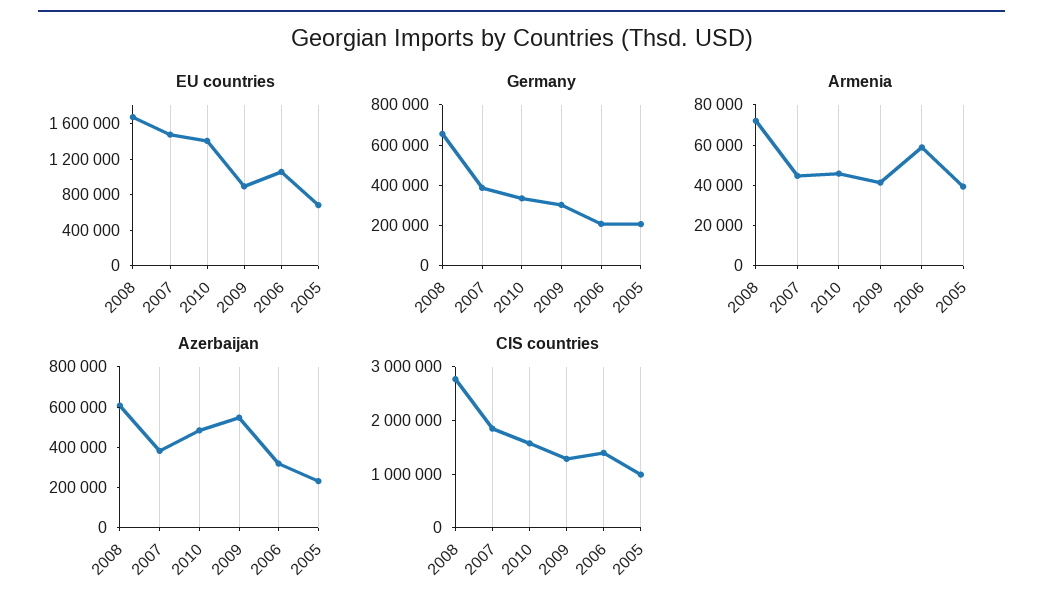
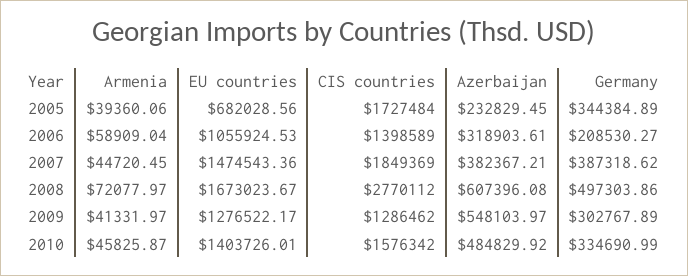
  {
    "EU countries": {
      "2008": 1673023.67,
      "2007": 1474543.36,
      "2010": 1403726.01,
-     "2009": 900000,
+     "2009": 1276522.17,
      "2006": 1055924.53,
      "2005": 682028.56
    },
    "Germany": {
-     "2008": 650000,
+     "2008": 497303.86,
      "2007": 387318.62,
      "2010": 334690.99,
      "2009": 302767.89,
      "2006": 208530.27,
-     "2005": 200000
+     "2005": 344384.89
    },
    "Armenia": {
      "2008": 72077.97,
      "2007": 44720.45,
      "2010": 45825.87,
      "2009": 41331.97,
      "2006": 58909.04,
      "2005": 39360.06
    },
    "Azerbaijan": {
      "2008": 607396.08,
      "2007": 382367.21,
      "2010": 484829.92,
      "2009": 548103.97,
      "2006": 318903.61,
      "2005": 232829.45
    },
    "CIS countries": {
      "2008": 2770112,
      "2007": 1849369,
      "2010": 1576342,
      "2009": 1286462,
      "2006": 1398589,
-     "2005": 1000000
+     "2005": 1727484
    }
  }

